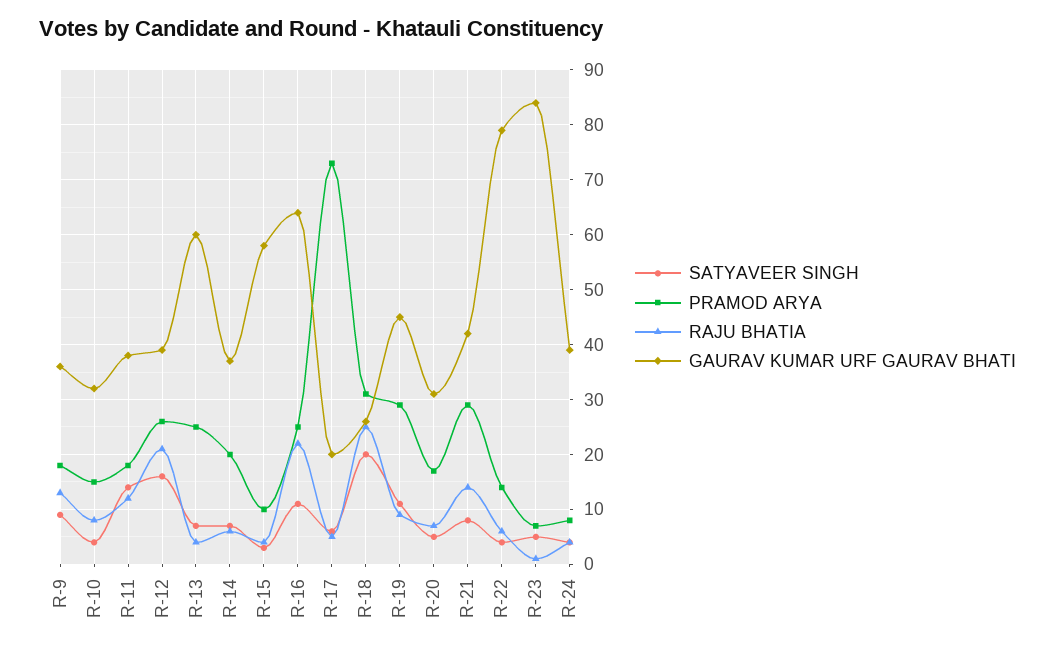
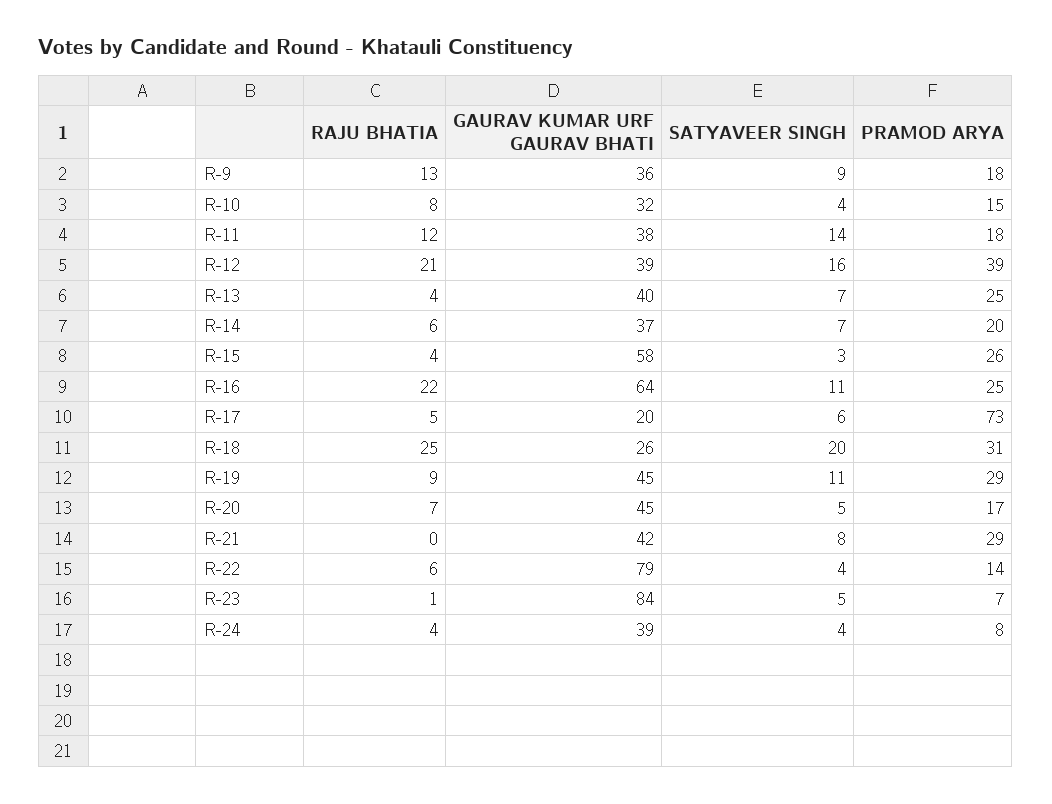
  {
    "SATYAVEER SINGH": {
      "R-9": 9,
      "R-10": 4,
      "R-11": 14,
      "R-12": 16,
      "R-13": 7,
      "R-14": 7,
      "R-15": 3,
      "R-16": 11,
      "R-17": 6,
      "R-18": 20,
      "R-19": 11,
      "R-20": 5,
      "R-21": 8,
      "R-22": 4,
      "R-23": 5,
      "R-24": 4
    },
    "PRAMOD ARYA": {
      "R-9": 18,
      "R-10": 15,
      "R-11": 18,
-     "R-12": 25,
+     "R-12": 39,
      "R-13": 25,
      "R-14": 20,
-     "R-15": 10,
+     "R-15": 26,
      "R-16": 25,
      "R-17": 73,
      "R-18": 31,
      "R-19": 29,
      "R-20": 17,
      "R-21": 29,
      "R-22": 14,
      "R-23": 7,
      "R-24": 8
    },
    "RAJU BHATIA": {
      "R-9": 13,
      "R-10": 8,
      "R-11": 12,
      "R-12": 21,
      "R-13": 4,
      "R-14": 6,
      "R-15": 4,
      "R-16": 22,
      "R-17": 5,
      "R-18": 25,
      "R-19": 9,
      "R-20": 7,
-     "R-21": 15,
+     "R-21": 0,
      "R-22": 6,
      "R-23": 1,
      "R-24": 4
    },
    "GAURAV KUMAR URF GAURAV BHATI": {
      "R-9": 36,
      "R-10": 32,
      "R-11": 38,
      "R-12": 39,
-     "R-13": 60,
+     "R-13": 40,
      "R-14": 37,
      "R-15": 58,
      "R-16": 64,
      "R-17": 20,
      "R-18": 26,
      "R-19": 45,
-     "R-20": 30,
+     "R-20": 45,
      "R-21": 42,
      "R-22": 79,
      "R-23": 84,
      "R-24": 39
    }
  }

